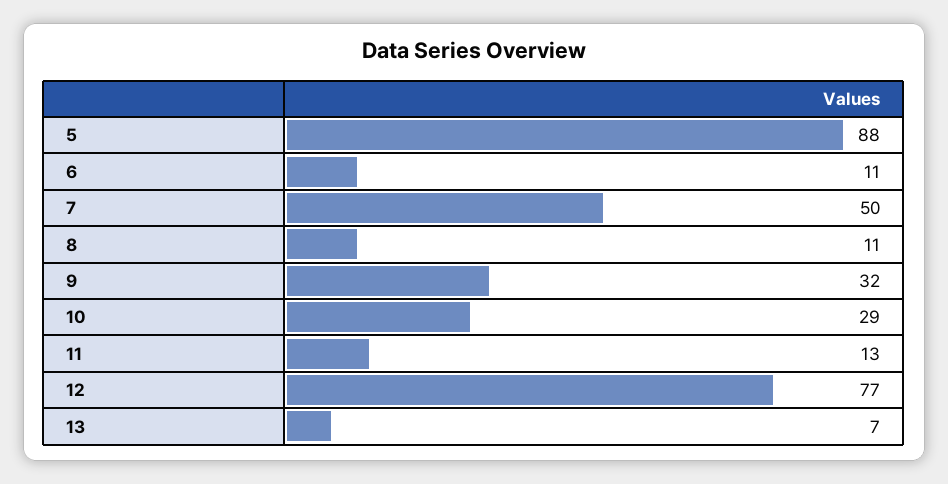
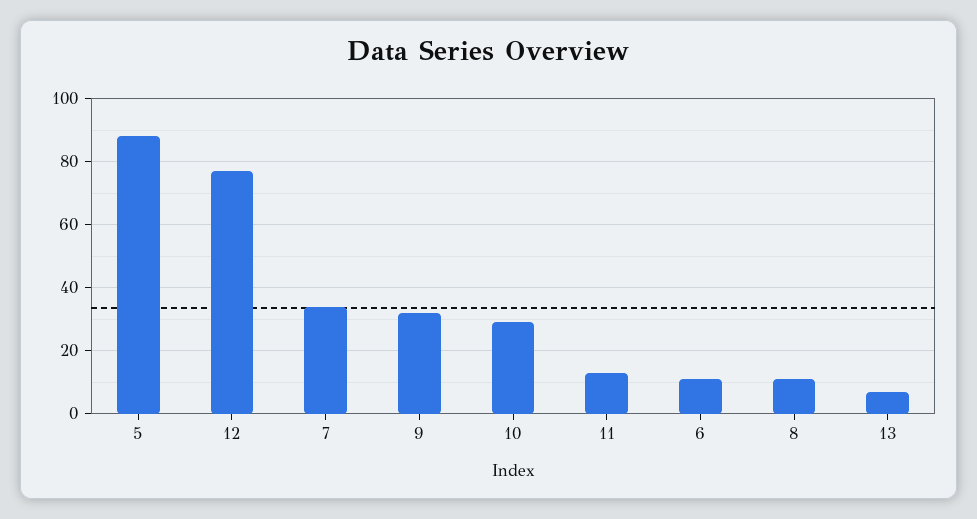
  {
    "5": 88,
    "6": 11,
-   "7": 50,
+   "7": 35,
    "8": 11,
    "9": 32,
    "10": 29,
    "11": 13,
    "12": 77,
    "13": 7
  }

